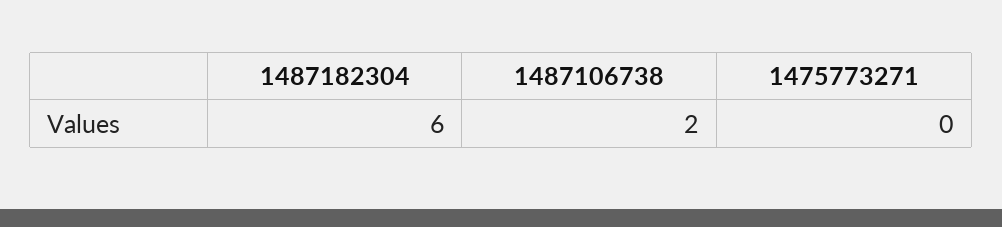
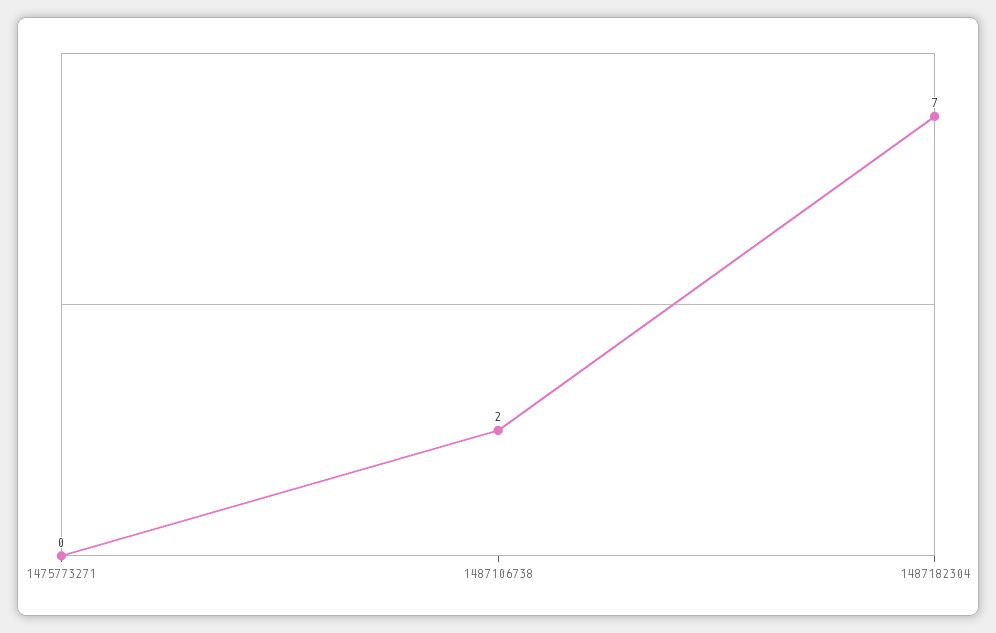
  {
-   "1487182304": 6,
+   "1487182304": 7,
    "1487106738": 2,
    "1475773271": 0
  }

